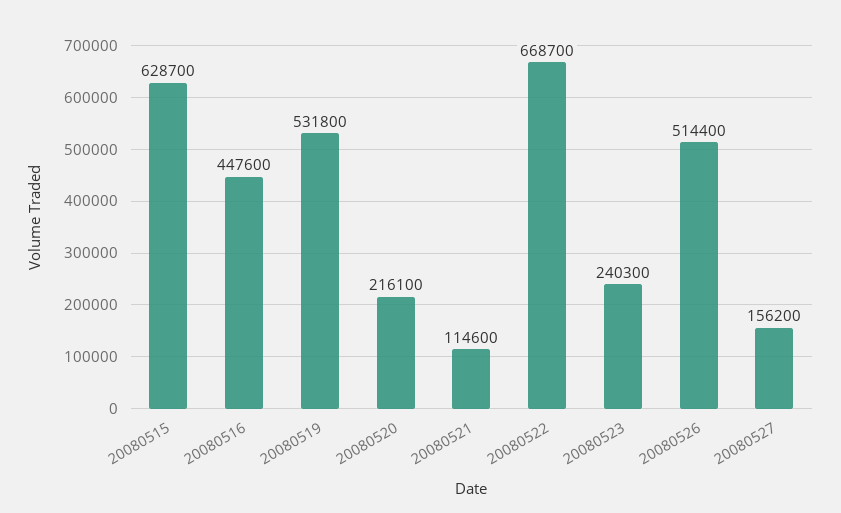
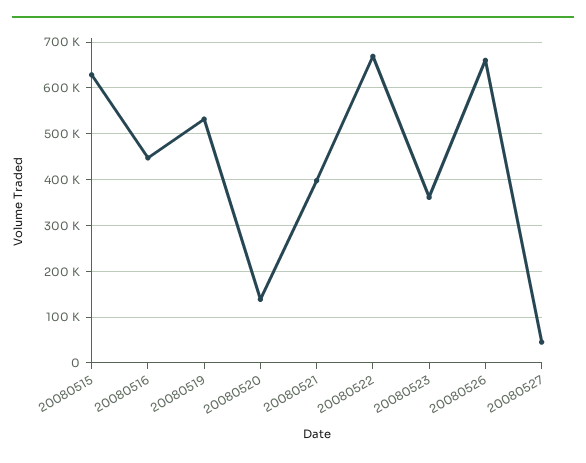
  {
    "20080515": 628700,
    "20080516": 447600,
    "20080519": 531800,
-   "20080520": 216100,
+   "20080520": 140000,
-   "20080521": 114600,
+   "20080521": 400000,
    "20080522": 668700,
-   "20080523": 240300,
+   "20080523": 360000,
-   "20080526": 514400,
+   "20080526": 660000,
-   "20080527": 156200
+   "20080527": 40000
  }

